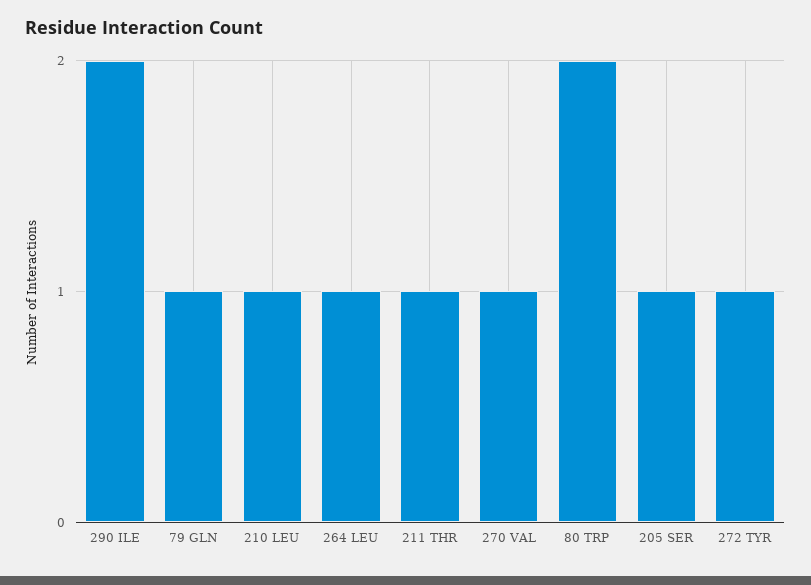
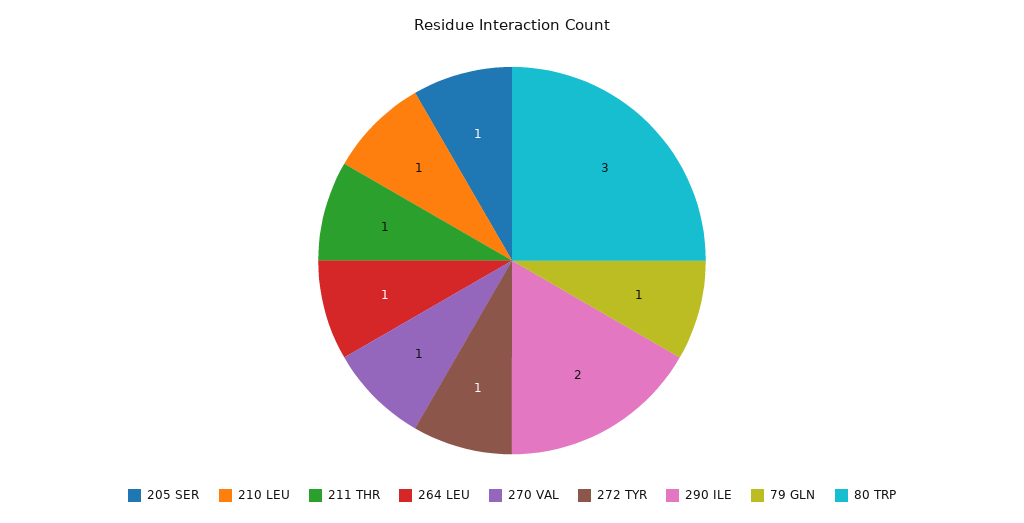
  {
    "290 ILE": 2,
    "79 GLN": 1,
    "210 LEU": 1,
    "264 LEU": 1,
    "211 THR": 1,
    "270 VAL": 1,
-   "80 TRP": 2,
+   "80 TRP": 3,
    "205 SER": 1,
    "272 TYR": 1
  }

